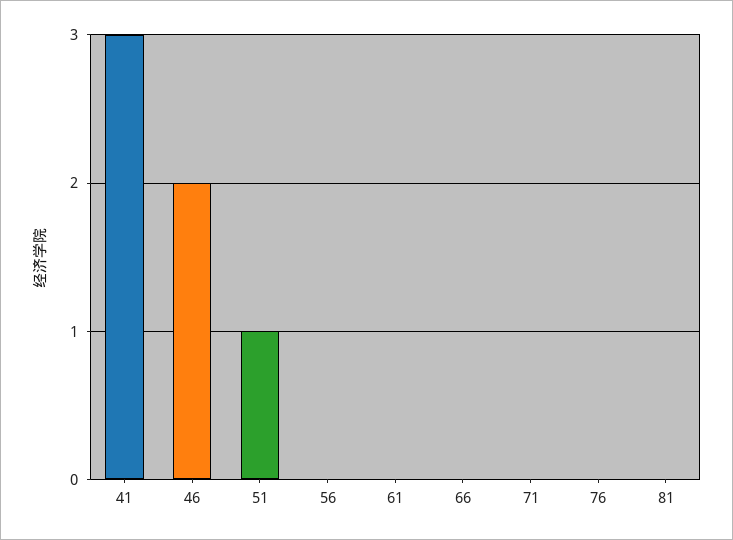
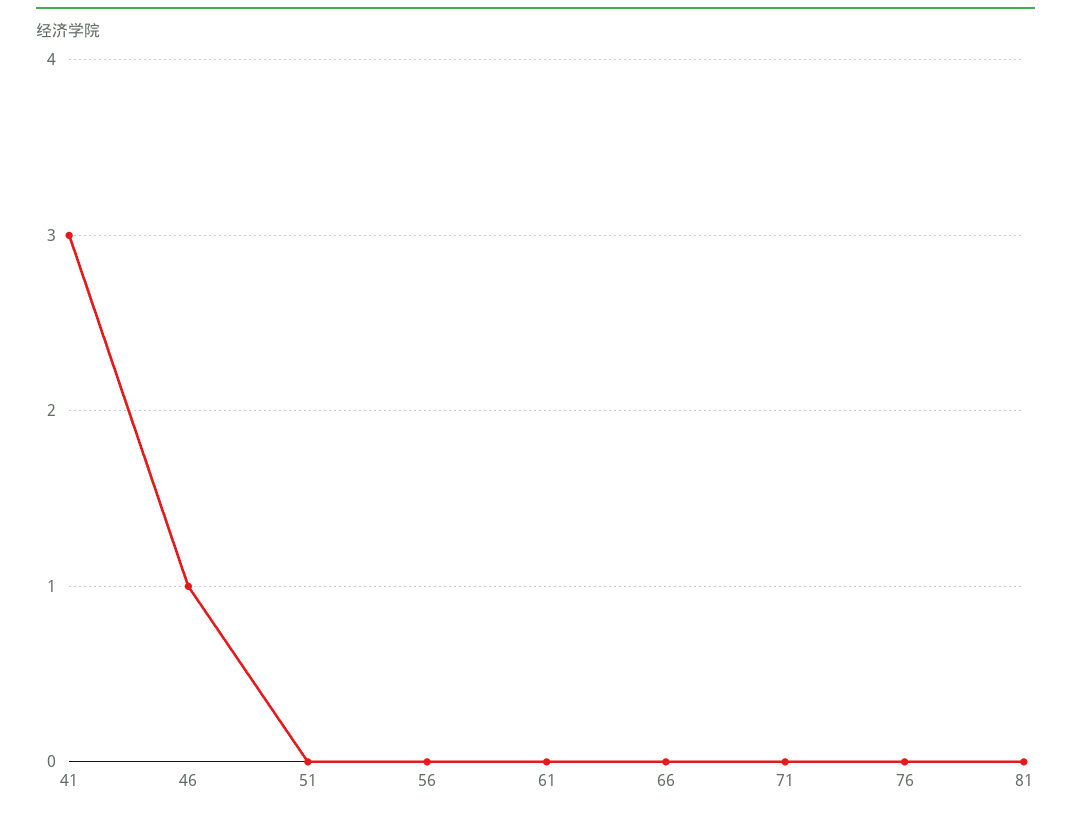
  {
    "41": 3,
-   "46": 2,
+   "46": 1,
-   "51": 1,
+   "51": 0,
    "56": 0,
    "61": 0,
    "66": 0,
    "71": 0,
    "76": 0,
    "81": 0
  }

